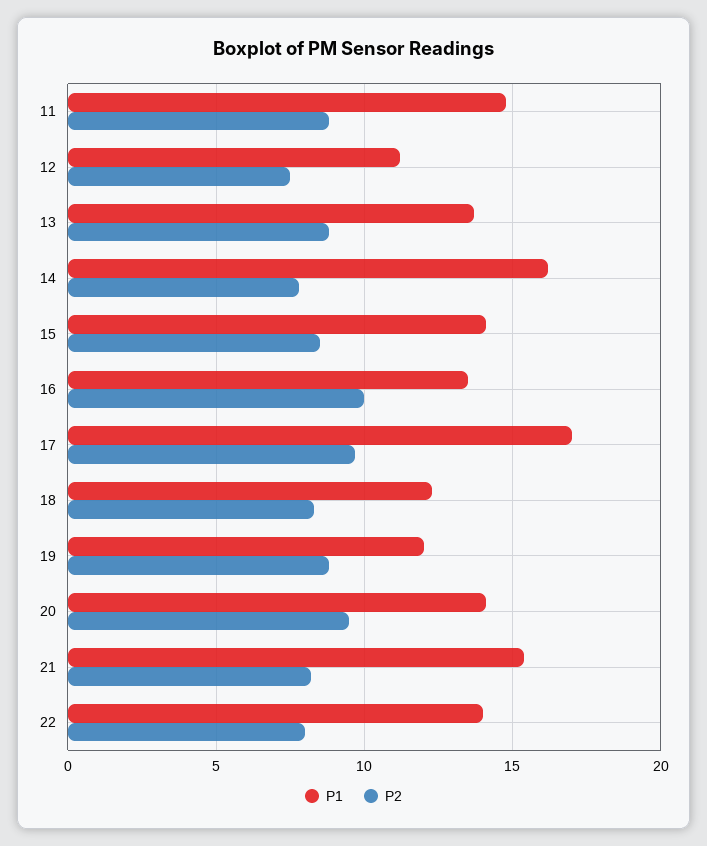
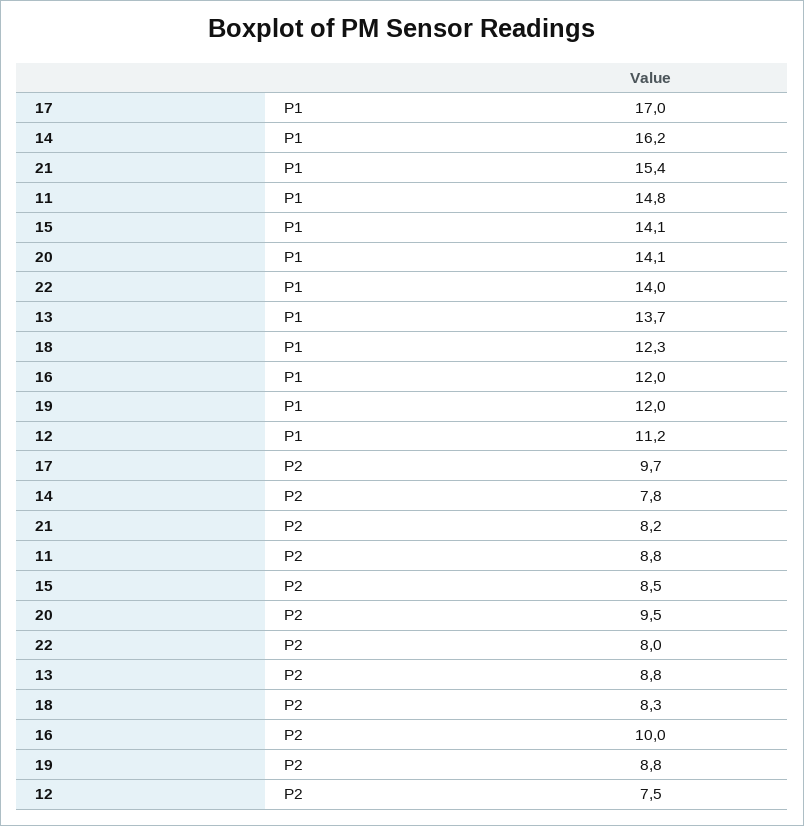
  {
    "P1": {
      "11": 14.8,
      "12": 11.2,
      "13": 13.7,
      "14": 16.2,
      "15": 14.1,
-     "16": 13.5,
+     "16": 12,
      "17": 17,
      "18": 12.3,
      "19": 12,
      "20": 14.1,
      "21": 15.4,
      "22": 14
    },
    "P2": {
      "11": 8.8,
      "12": 7.5,
      "13": 8.8,
      "14": 7.8,
      "15": 8.5,
      "16": 10,
      "17": 9.7,
      "18": 8.3,
      "19": 8.8,
      "20": 9.5,
      "21": 8.2,
      "22": 8
    }
  }

